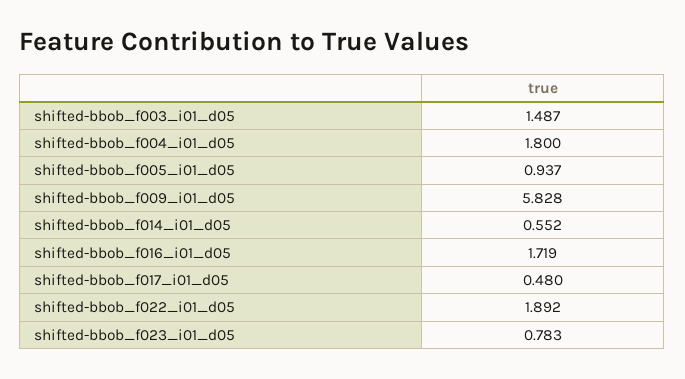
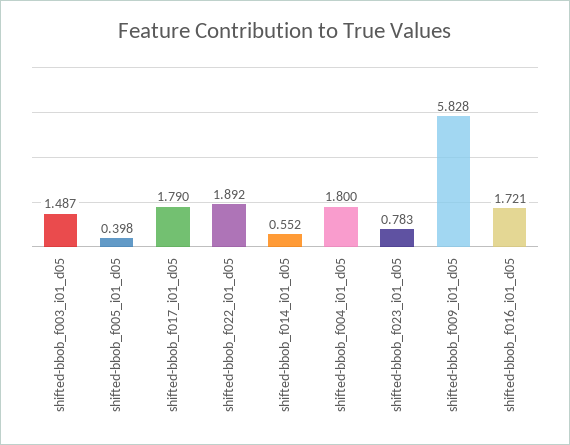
  {
    "shifted-bbob_f003_i01_d05": 1.487,
    "shifted-bbob_f004_i01_d05": 1.8,
-   "shifted-bbob_f005_i01_d05": 0.937,
+   "shifted-bbob_f005_i01_d05": 0.398,
    "shifted-bbob_f009_i01_d05": 5.828,
    "shifted-bbob_f014_i01_d05": 0.552,
-   "shifted-bbob_f016_i01_d05": 1.719,
+   "shifted-bbob_f016_i01_d05": 1.721,
-   "shifted-bbob_f017_i01_d05": 0.48,
+   "shifted-bbob_f017_i01_d05": 1.79,
    "shifted-bbob_f022_i01_d05": 1.892,
    "shifted-bbob_f023_i01_d05": 0.783
  }

